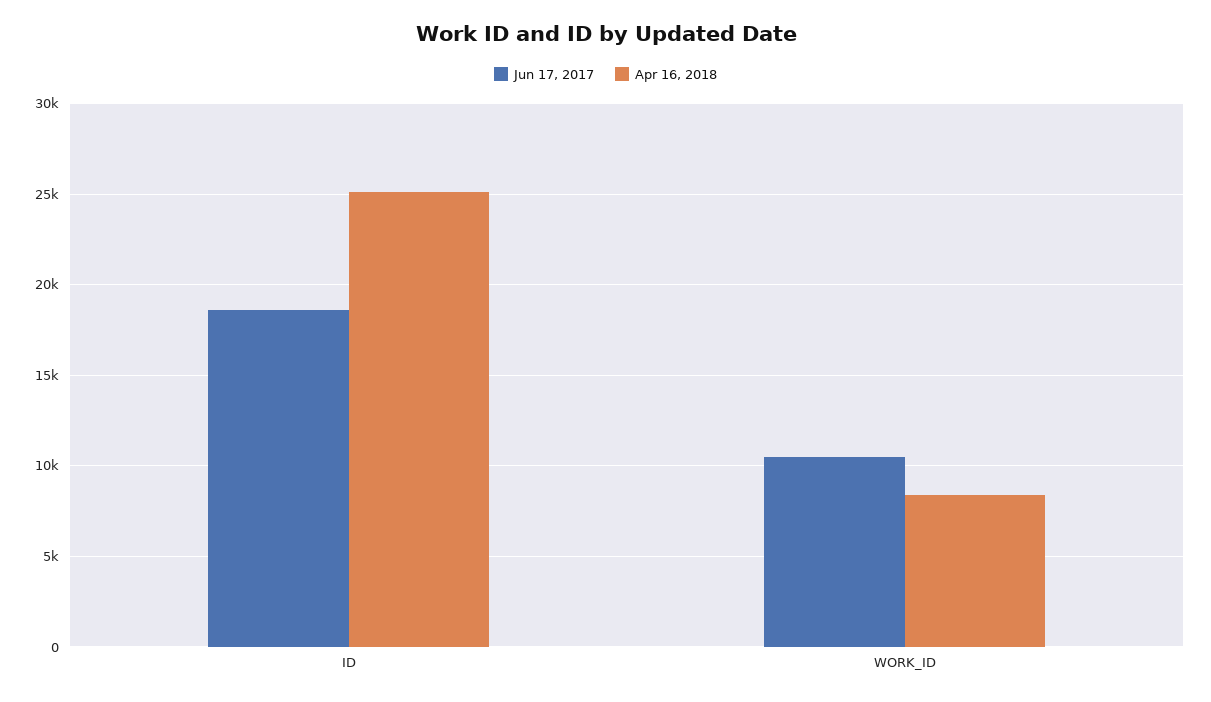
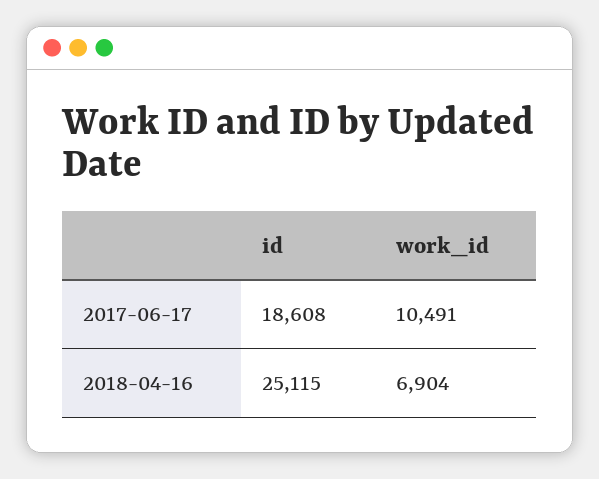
  {
    "Jun 17, 2017": {
      "ID": 18608,
      "WORK_ID": 10491
    },
    "Apr 16, 2018": {
      "ID": 25115,
-     "WORK_ID": 8500
+     "WORK_ID": 6904
    }
  }

